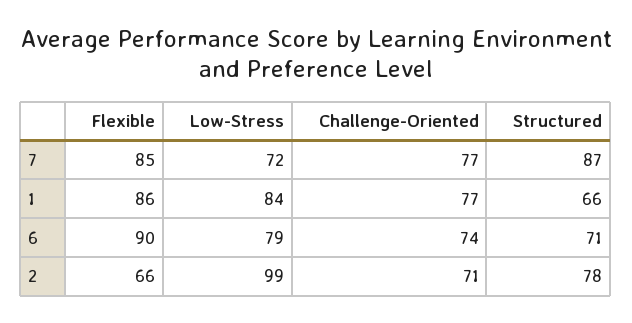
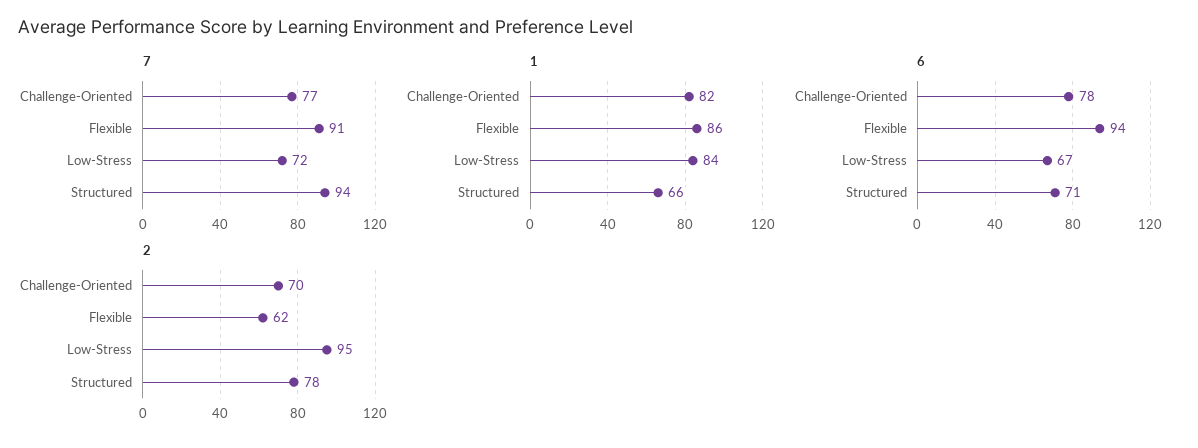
  {
    "7": {
-     "Flexible": 85,
+     "Flexible": 91,
      "Low-Stress": 72,
      "Challenge-Oriented": 77,
-     "Structured": 87
+     "Structured": 94
    },
    "1": {
      "Flexible": 86,
      "Low-Stress": 84,
-     "Challenge-Oriented": 77,
+     "Challenge-Oriented": 82,
      "Structured": 66
    },
    "6": {
-     "Flexible": 90,
+     "Flexible": 94,
-     "Low-Stress": 79,
+     "Low-Stress": 67,
-     "Challenge-Oriented": 74,
+     "Challenge-Oriented": 78,
      "Structured": 71
    },
    "2": {
-     "Flexible": 66,
+     "Flexible": 62,
-     "Low-Stress": 99,
+     "Low-Stress": 95,
-     "Challenge-Oriented": 71,
+     "Challenge-Oriented": 70,
      "Structured": 78
    }
  }

